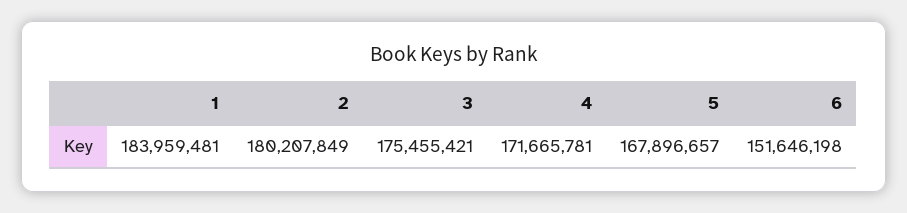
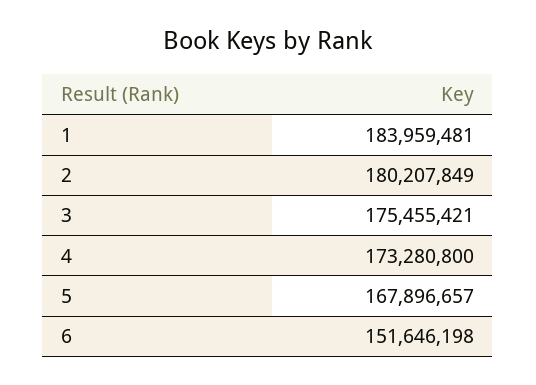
  {
    "1": 183959481,
    "2": 180207849,
    "3": 175455421,
-   "4": 171665781,
+   "4": 173280800,
    "5": 167896657,
    "6": 151646198
  }

